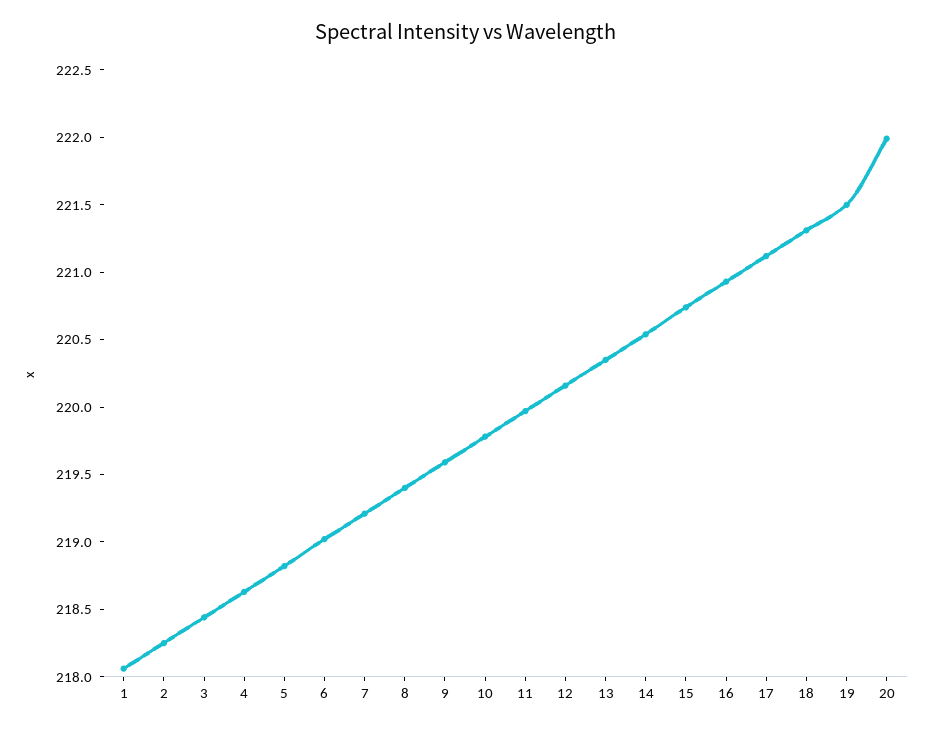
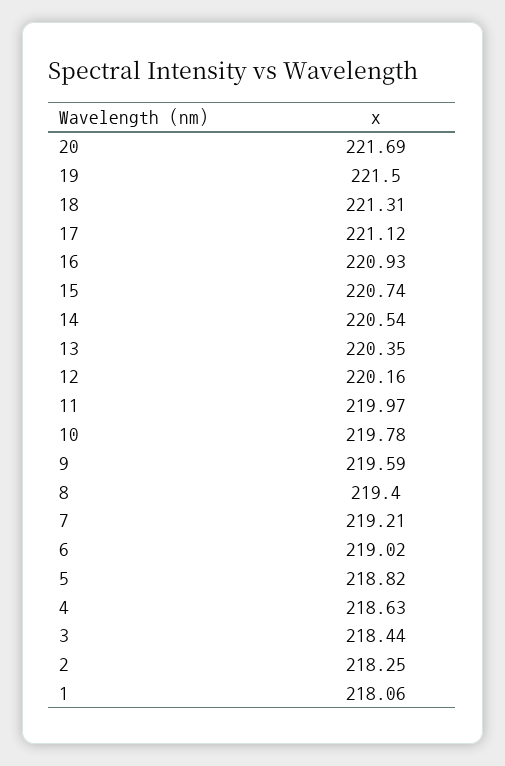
  {
    "1": 218.06,
    "2": 218.25,
    "3": 218.44,
    "4": 218.63,
    "5": 218.82,
    "6": 219.02,
    "7": 219.21,
    "8": 219.4,
    "9": 219.59,
    "10": 219.78,
    "11": 219.97,
    "12": 220.16,
    "13": 220.35,
    "14": 220.54,
    "15": 220.74,
    "16": 220.93,
    "17": 221.12,
    "18": 221.31,
    "19": 221.5,
-   "20": 222
+   "20": 221.69
  }

